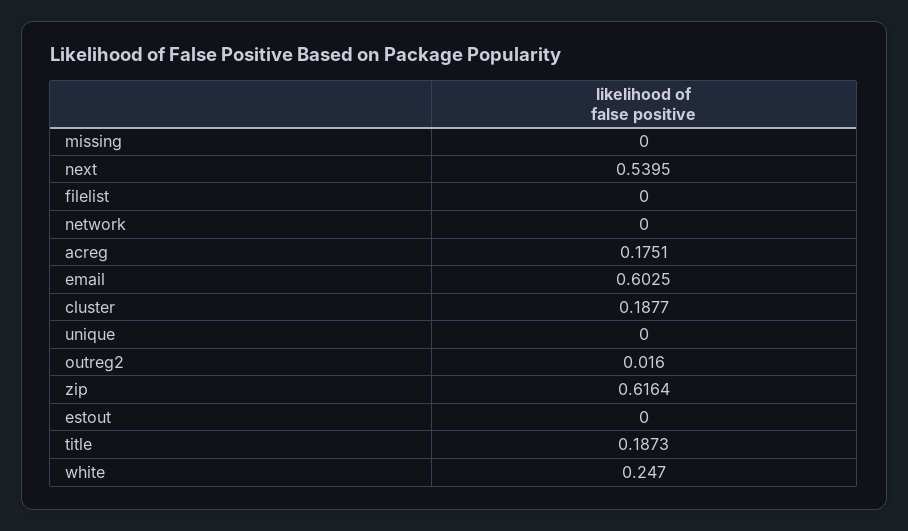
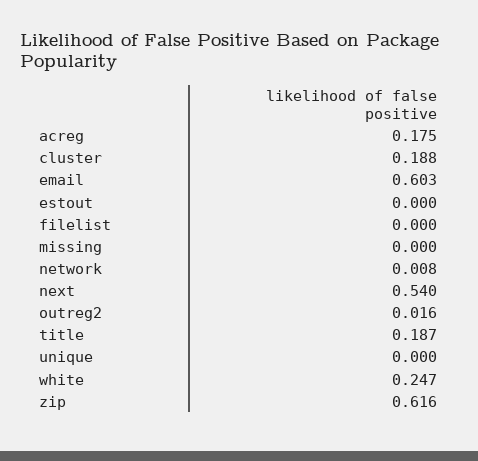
  {
    "missing": 0,
    "next": 0.5395,
    "filelist": 0,
-   "network": 0,
+   "network": 0.008,
    "acreg": 0.1751,
    "email": 0.6025,
    "cluster": 0.1877,
    "unique": 0,
    "outreg2": 0.016,
    "zip": 0.6164,
    "estout": 0,
    "title": 0.1873,
    "white": 0.247
  }

